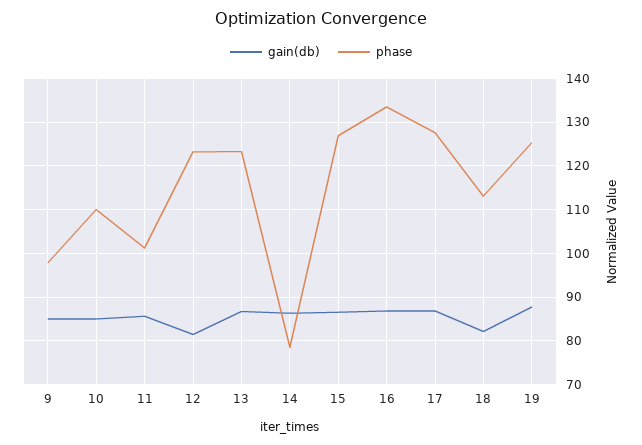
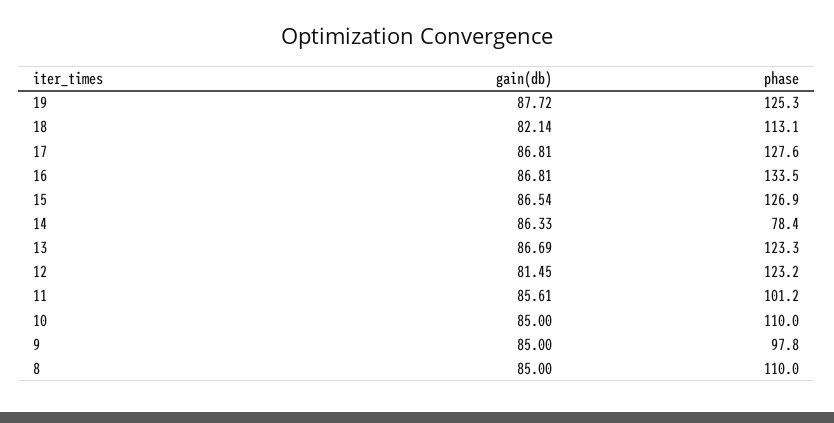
  {
    "gain(db)": {
      "9": 85,
      "10": 85,
      "11": 85.61,
      "12": 81.45,
      "13": 86.69,
      "14": 86.33,
      "15": 86.54,
      "16": 86.81,
      "17": 86.81,
      "18": 82.14,
-     "19": 87.72
+     "19": 87.72,
+     "8": 85
    },
    "phase": {
      "9": 97.8,
      "10": 110,
      "11": 101.2,
      "12": 123.2,
      "13": 123.3,
      "14": 78.4,
      "15": 126.9,
      "16": 133.5,
      "17": 127.6,
      "18": 113.1,
-     "19": 125.3
+     "19": 125.3,
+     "8": 110
    }
  }

